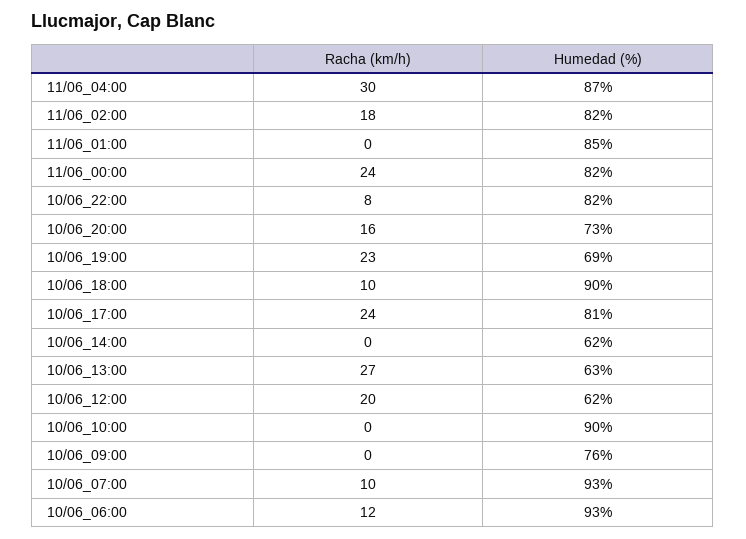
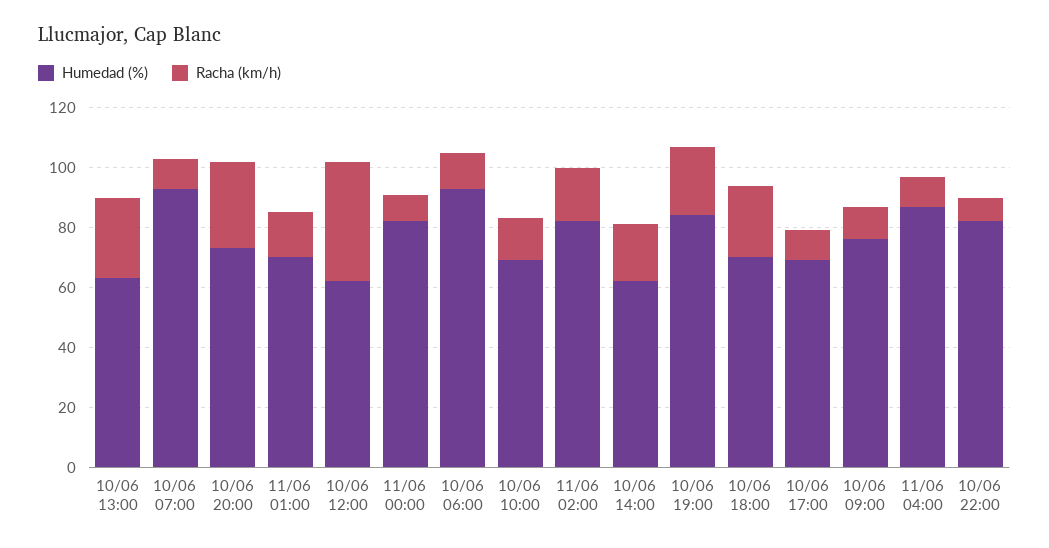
  {
    "Racha (km/h)": {
-     "11/06_04:00": 30,
+     "11/06_04:00": 10,
      "11/06_02:00": 18,
-     "11/06_01:00": 0,
+     "11/06_01:00": 15,
-     "11/06_00:00": 24,
+     "11/06_00:00": 10,
      "10/06_22:00": 8,
-     "10/06_20:00": 16,
+     "10/06_20:00": 30,
      "10/06_19:00": 23,
-     "10/06_18:00": 10,
+     "10/06_18:00": 25,
-     "10/06_17:00": 24,
+     "10/06_17:00": 10,
-     "10/06_14:00": 0,
+     "10/06_14:00": 20,
      "10/06_13:00": 27,
-     "10/06_12:00": 20,
+     "10/06_12:00": 40,
-     "10/06_10:00": 0,
+     "10/06_10:00": 15,
-     "10/06_09:00": 0,
+     "10/06_09:00": 10,
      "10/06_07:00": 10,
      "10/06_06:00": 12
    },
    "Humedad (%)": {
      "11/06_04:00": 87,
      "11/06_02:00": 82,
-     "11/06_01:00": 85,
+     "11/06_01:00": 70,
      "11/06_00:00": 82,
      "10/06_22:00": 82,
      "10/06_20:00": 73,
-     "10/06_19:00": 69,
+     "10/06_19:00": 85,
-     "10/06_18:00": 90,
+     "10/06_18:00": 70,
-     "10/06_17:00": 81,
+     "10/06_17:00": 70,
      "10/06_14:00": 62,
      "10/06_13:00": 63,
      "10/06_12:00": 62,
-     "10/06_10:00": 90,
+     "10/06_10:00": 70,
      "10/06_09:00": 76,
      "10/06_07:00": 93,
      "10/06_06:00": 93
    }
  }

